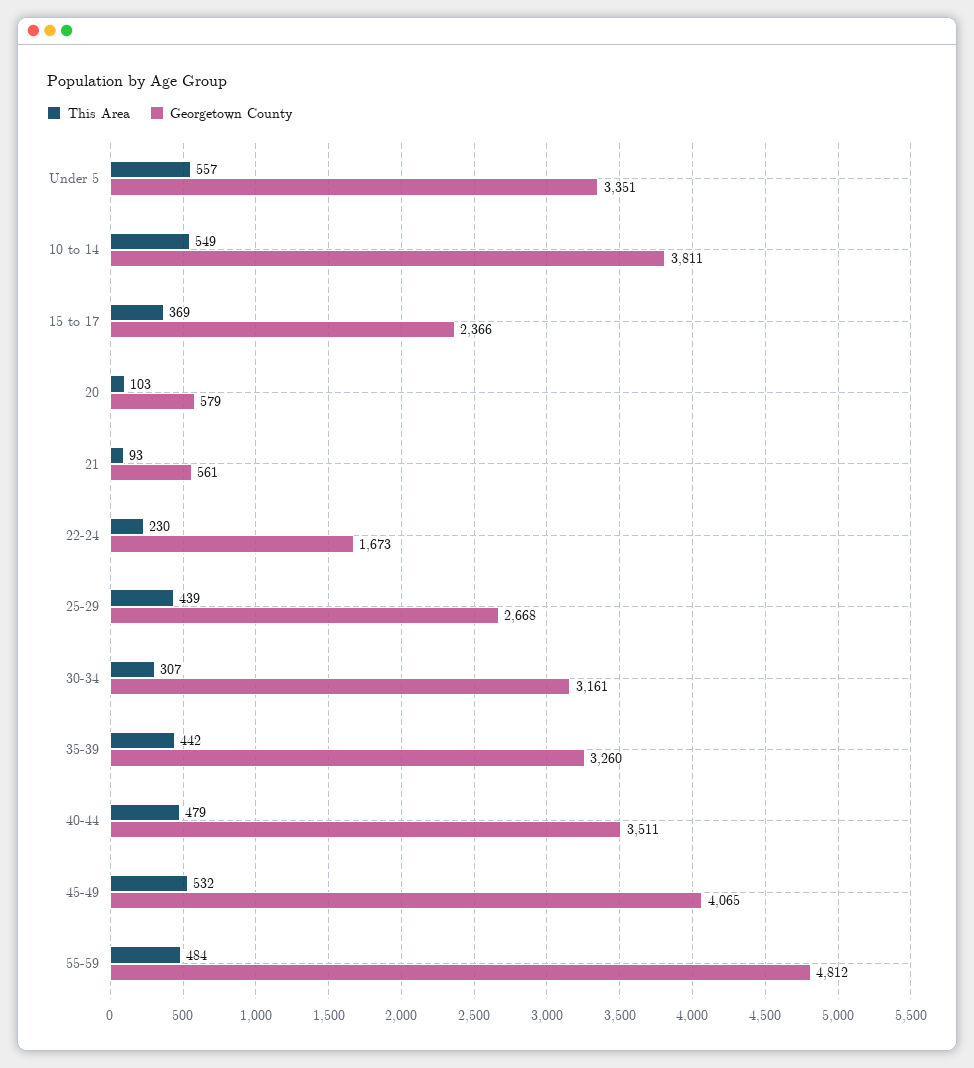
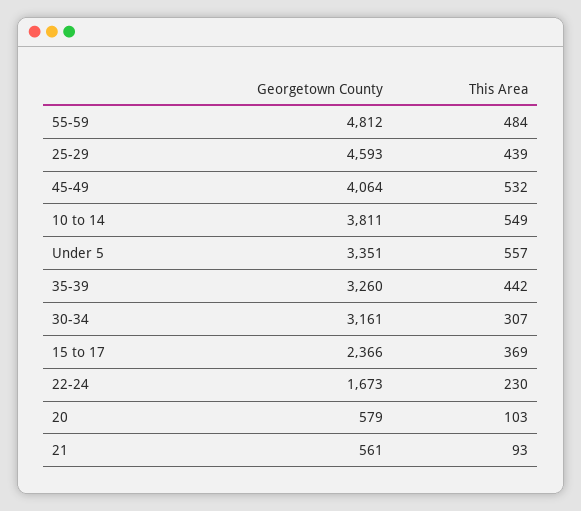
  {
    "This Area": {
      "Under 5": 557,
      "10 to 14": 549,
      "15 to 17": 369,
      "20": 103,
      "21": 93,
      "22-24": 230,
      "25-29": 439,
      "30-34": 307,
      "35-39": 442,
-     "40-44": 479,
      "45-49": 532,
      "55-59": 484
    },
    "Georgetown County": {
      "Under 5": 3351,
      "10 to 14": 3811,
      "15 to 17": 2366,
      "20": 579,
      "21": 561,
      "22-24": 1673,
-     "25-29": 2668,
+     "25-29": 4593,
      "30-34": 3161,
      "35-39": 3260,
-     "40-44": 3511,
-     "45-49": 4065,
+     "45-49": 4064,
      "55-59": 4812
    }
  }

